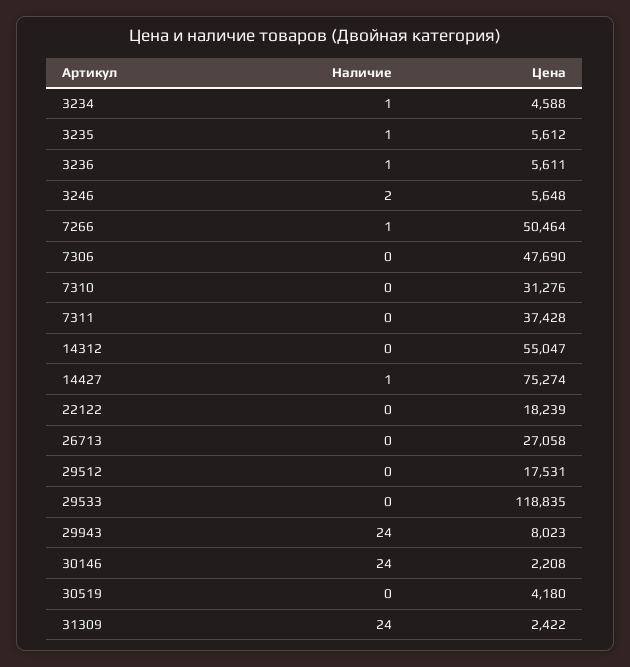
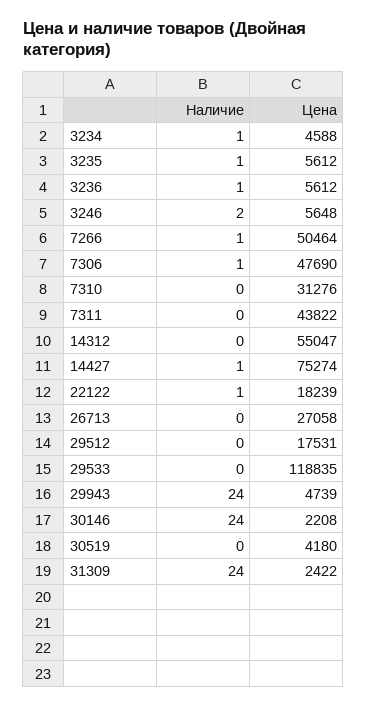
  {
    "Наличие": {
      "3234": 1,
      "3235": 1,
      "3236": 1,
      "3246": 2,
      "7266": 1,
-     "7306": 0,
+     "7306": 1,
      "7310": 0,
      "7311": 0,
      "14312": 0,
      "14427": 1,
-     "22122": 0,
+     "22122": 1,
      "26713": 0,
      "29512": 0,
      "29533": 0,
      "29943": 24,
      "30146": 24,
      "30519": 0,
      "31309": 24
    },
    "Цена": {
      "3234": 4588,
      "3235": 5612,
-     "3236": 5611,
+     "3236": 5612,
      "3246": 5648,
      "7266": 50464,
      "7306": 47690,
      "7310": 31276,
-     "7311": 37428,
+     "7311": 43822,
      "14312": 55047,
      "14427": 75274,
      "22122": 18239,
      "26713": 27058,
      "29512": 17531,
      "29533": 118835,
-     "29943": 8023,
+     "29943": 4739,
      "30146": 2208,
      "30519": 4180,
      "31309": 2422
    }
  }

